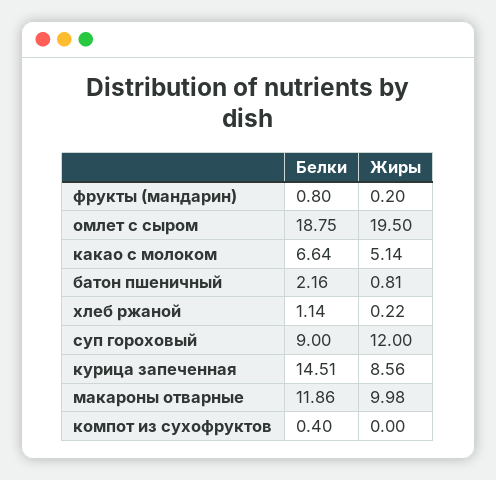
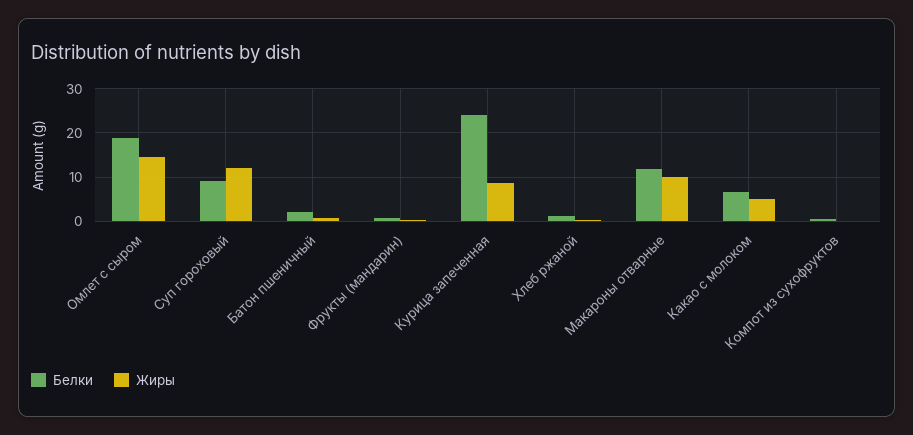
  {
    "Белки": {
      "фрукты (мандарин)": 0.8,
      "омлет с сыром": 18.75,
      "какао с молоком": 6.64,
      "батон пшеничный": 2.16,
      "хлеб ржаной": 1.14,
      "суп гороховый": 9,
-     "курица запеченная": 14.51,
+     "курица запеченная": 24,
      "макароны отварные": 11.86,
      "компот из сухофруктов": 0.4
    },
    "Жиры": {
      "фрукты (мандарин)": 0.2,
-     "омлет с сыром": 19.5,
+     "омлет с сыром": 14,
      "какао с молоком": 5.14,
      "батон пшеничный": 0.81,
      "хлеб ржаной": 0.22,
      "суп гороховый": 12,
      "курица запеченная": 8.56,
      "макароны отварные": 9.98,
      "компот из сухофруктов": 0
    }
  }

